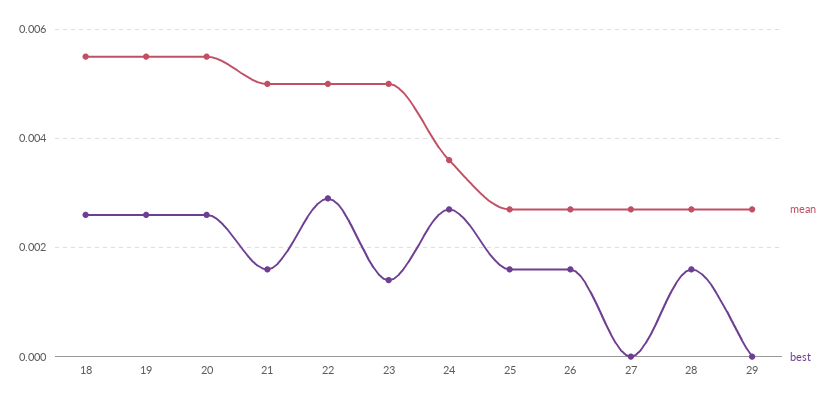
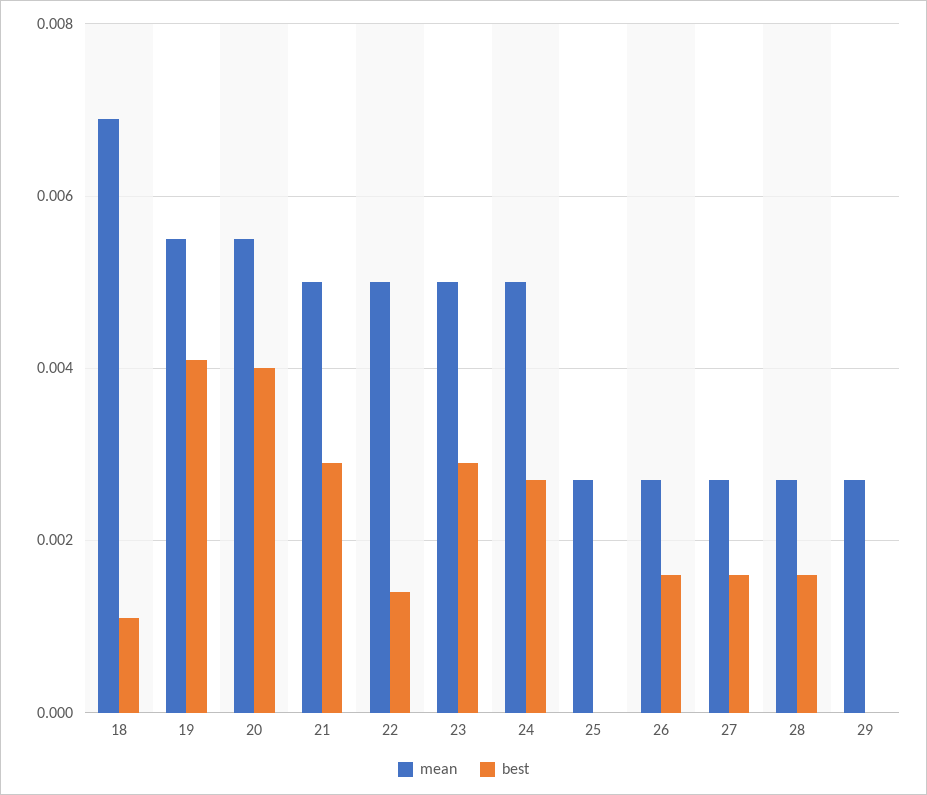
  {
    "mean": {
-     "18": 0.0055,
+     "18": 0.007,
      "19": 0.0055,
      "20": 0.0055,
      "21": 0.005,
      "22": 0.005,
      "23": 0.005,
-     "24": 0.0035,
+     "24": 0.005,
      "25": 0.0025,
      "26": 0.0025,
      "27": 0.0025,
      "28": 0.0025,
      "29": 0.0025
    },
    "best": {
-     "18": 0.0025,
+     "18": 0.001,
-     "19": 0.0025,
+     "19": 0.004,
-     "20": 0.0025,
+     "20": 0.004,
-     "21": 0.0015,
+     "21": 0.003,
-     "22": 0.003,
+     "22": 0.0015,
-     "23": 0.0015,
+     "23": 0.003,
      "24": 0.0025,
-     "25": 0.0015,
+     "25": 0,
      "26": 0.0015,
-     "27": 0,
+     "27": 0.0015,
      "28": 0.0015,
      "29": 0
    }
  }

